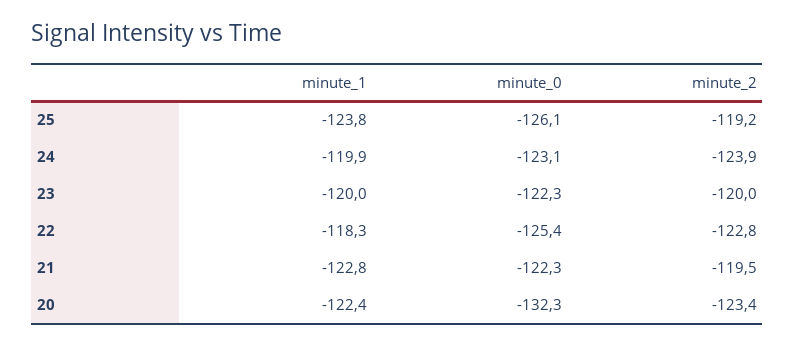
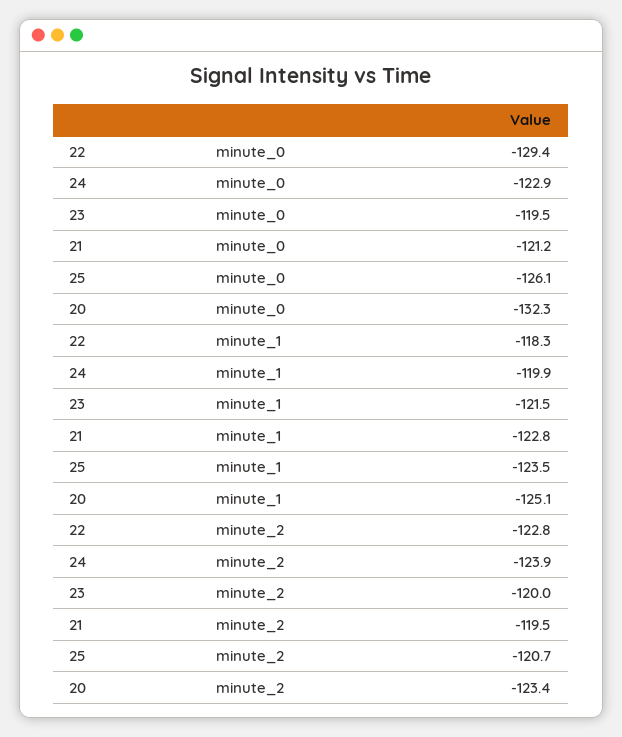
  {
    "minute_1": {
-     "25": -123.8,
+     "25": -123.5,
      "24": -119.9,
-     "23": -120,
+     "23": -121.5,
      "22": -118.3,
      "21": -122.8,
-     "20": -122.4
+     "20": -125.1
    },
    "minute_0": {
      "25": -126.1,
-     "24": -123.1,
+     "24": -122.9,
-     "23": -122.3,
+     "23": -119.5,
-     "22": -125.4,
+     "22": -129.4,
-     "21": -122.3,
+     "21": -121.2,
      "20": -132.3
    },
    "minute_2": {
-     "25": -119.2,
+     "25": -120.7,
      "24": -123.9,
      "23": -120,
      "22": -122.8,
      "21": -119.5,
      "20": -123.4
    }
  }

